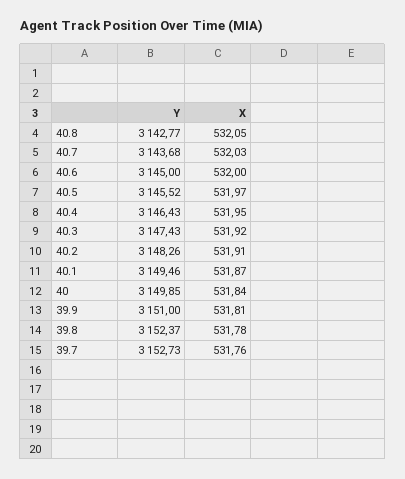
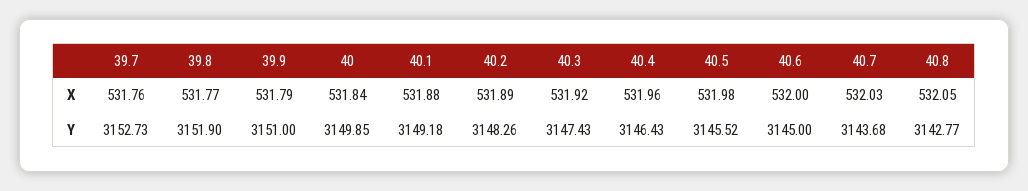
  {
    "Y": {
      "40.8": 3142.77,
      "40.7": 3143.68,
      "40.6": 3145,
      "40.5": 3145.52,
      "40.4": 3146.43,
      "40.3": 3147.43,
      "40.2": 3148.26,
-     "40.1": 3149.46,
+     "40.1": 3149.18,
      "40": 3149.85,
      "39.9": 3151,
-     "39.8": 3152.37,
+     "39.8": 3151.9,
      "39.7": 3152.73
    },
    "X": {
      "40.8": 532.05,
      "40.7": 532.03,
      "40.6": 532,
-     "40.5": 531.97,
+     "40.5": 531.98,
-     "40.4": 531.95,
+     "40.4": 531.96,
      "40.3": 531.92,
-     "40.2": 531.91,
+     "40.2": 531.89,
-     "40.1": 531.87,
+     "40.1": 531.88,
      "40": 531.84,
-     "39.9": 531.81,
+     "39.9": 531.79,
-     "39.8": 531.78,
+     "39.8": 531.77,
      "39.7": 531.76
    }
  }

